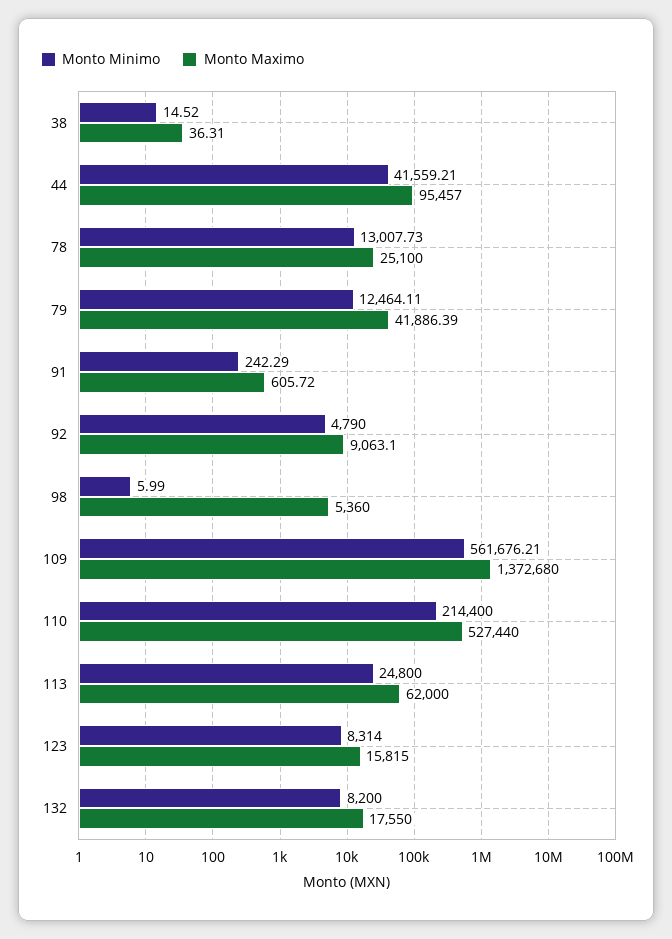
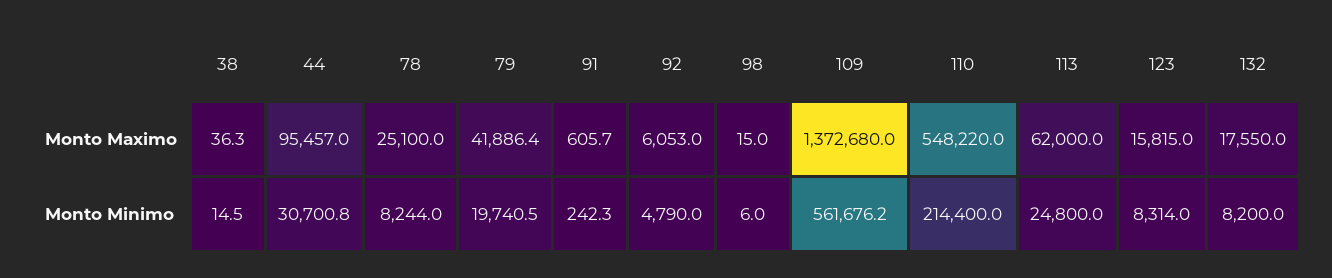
  {
    "Monto Minimo": {
      "38": 14.52,
-     "44": 41559.21,
+     "44": 30700.8,
-     "78": 13007.73,
+     "78": 8244,
-     "79": 12464.11,
+     "79": 19740.5,
      "91": 242.29,
      "92": 4790,
      "98": 5.99,
      "109": 561676.21,
      "110": 214400,
      "113": 24800,
      "123": 8314,
      "132": 8200
    },
    "Monto Maximo": {
      "38": 36.31,
      "44": 95457,
      "78": 25100,
      "79": 41886.39,
      "91": 605.72,
-     "92": 9063.1,
+     "92": 6053,
-     "98": 5360,
+     "98": 15,
      "109": 1372680,
-     "110": 527440,
+     "110": 548220,
      "113": 62000,
      "123": 15815,
      "132": 17550
    }
  }

